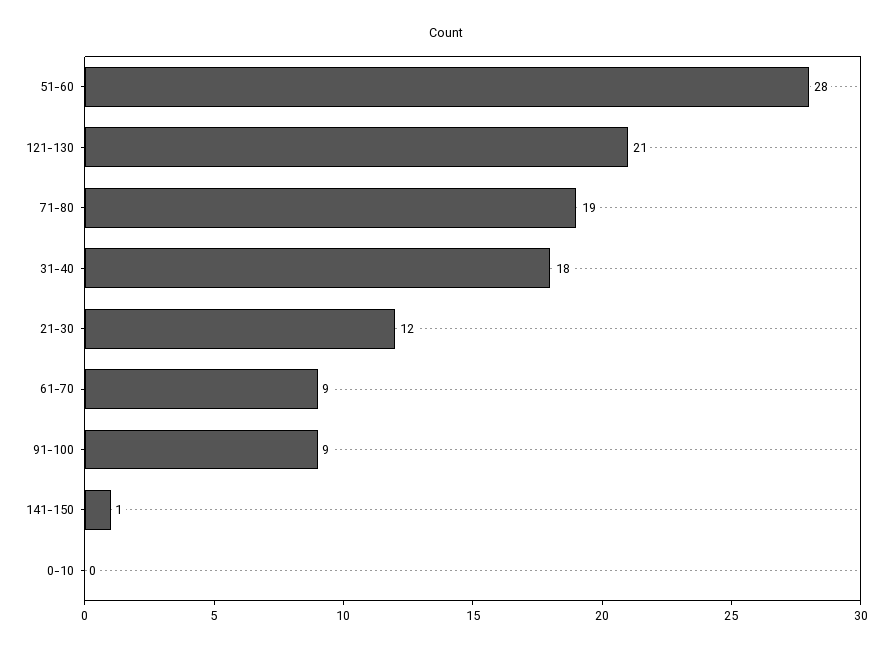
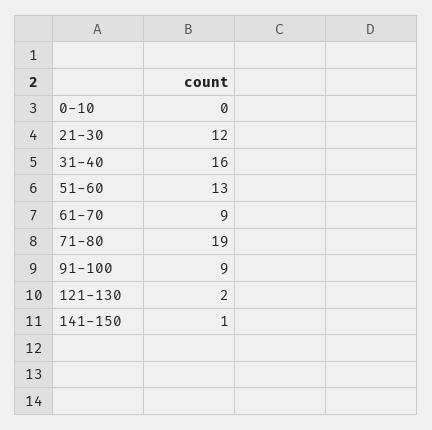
  {
-   "51-60": 28,
+   "51-60": 13,
-   "121-130": 21,
+   "121-130": 2,
    "71-80": 19,
-   "31-40": 18,
+   "31-40": 16,
    "21-30": 12,
    "61-70": 9,
    "91-100": 9,
    "141-150": 1,
    "0-10": 0
  }

